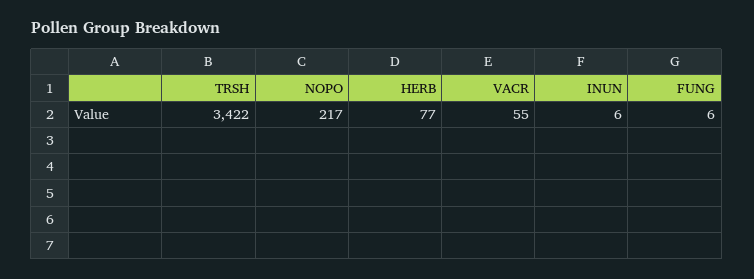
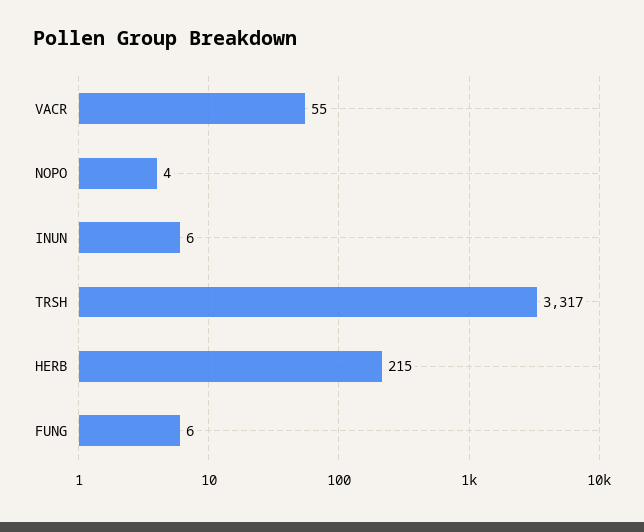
  {
-   "TRSH": 3422,
+   "TRSH": 3317,
-   "NOPO": 217,
+   "NOPO": 4,
-   "HERB": 77,
+   "HERB": 215,
    "VACR": 55,
    "INUN": 6,
    "FUNG": 6
  }

